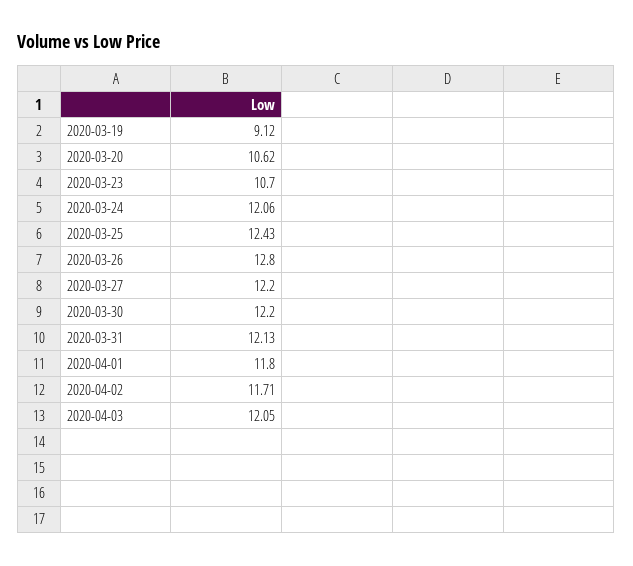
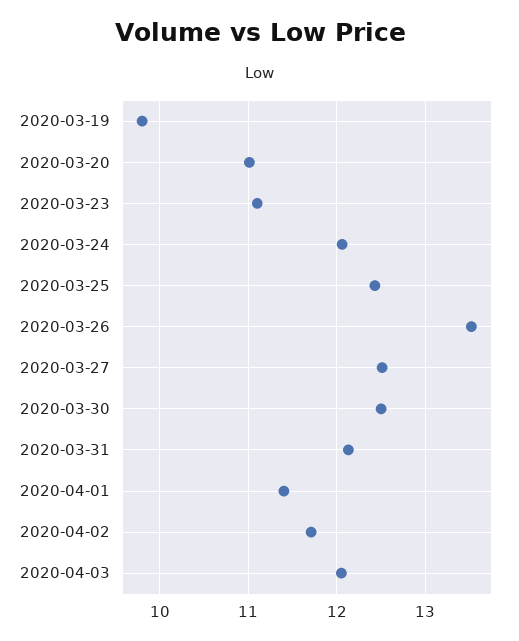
  {
-   "2020-03-19": 9.12,
+   "2020-03-19": 9.8,
-   "2020-03-20": 10.62,
+   "2020-03-20": 11,
-   "2020-03-23": 10.7,
+   "2020-03-23": 11.1,
    "2020-03-24": 12.06,
    "2020-03-25": 12.43,
-   "2020-03-26": 12.8,
+   "2020-03-26": 13.5,
-   "2020-03-27": 12.2,
+   "2020-03-27": 12.5,
-   "2020-03-30": 12.2,
+   "2020-03-30": 12.5,
    "2020-03-31": 12.13,
-   "2020-04-01": 11.8,
+   "2020-04-01": 11.4,
    "2020-04-02": 11.71,
    "2020-04-03": 12.05
  }

